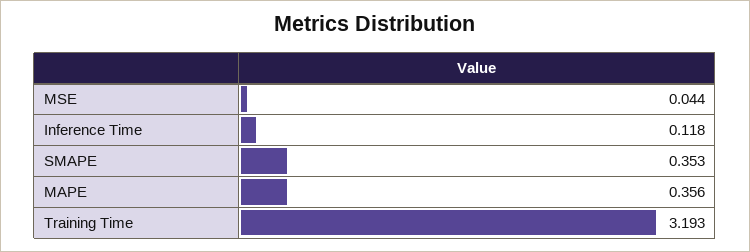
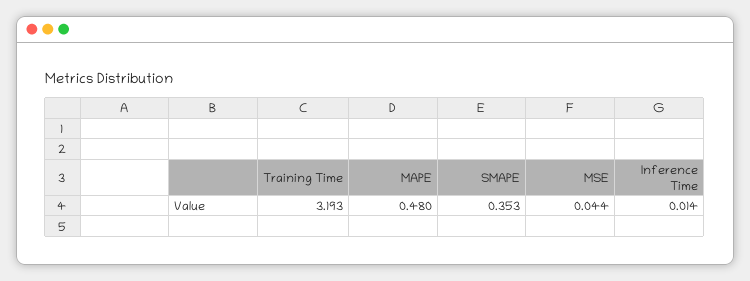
  {
    "MSE": 0.044,
-   "Inference Time": 0.118,
+   "Inference Time": 0.014,
    "SMAPE": 0.353,
-   "MAPE": 0.356,
+   "MAPE": 0.48,
    "Training Time": 3.193
  }

